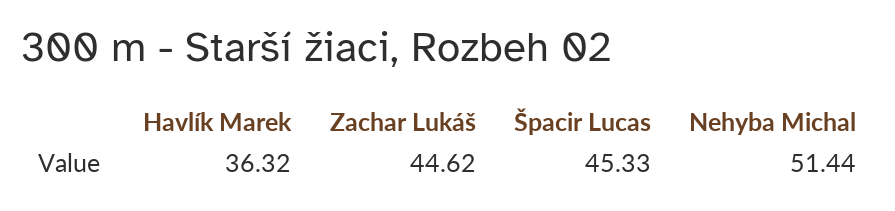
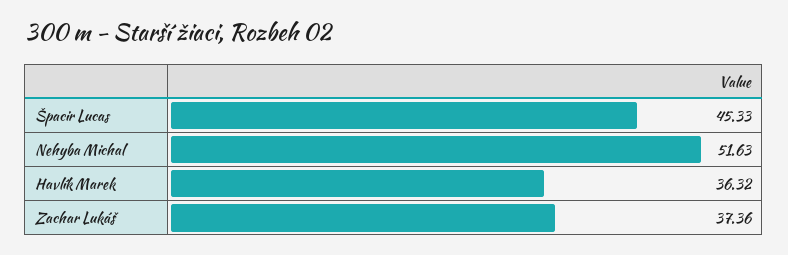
  {
    "Havlík Marek": 36.32,
-   "Zachar Lukáš": 44.62,
+   "Zachar Lukáš": 37.36,
    "Špacir Lucas": 45.33,
-   "Nehyba Michal": 51.44
+   "Nehyba Michal": 51.63
  }

